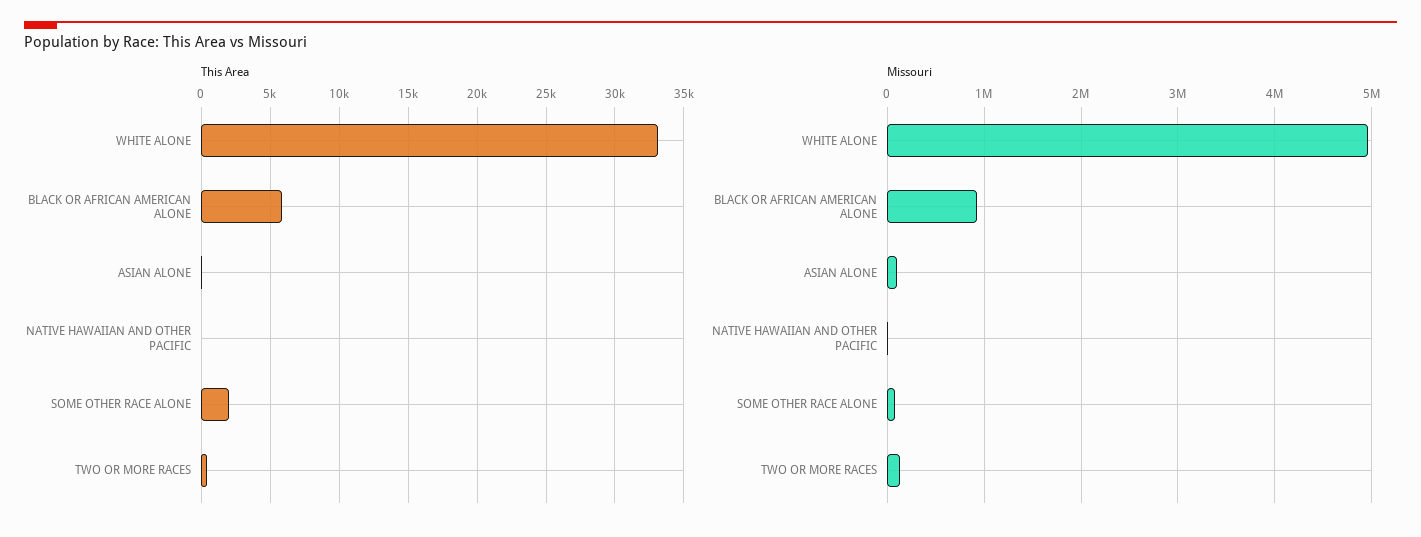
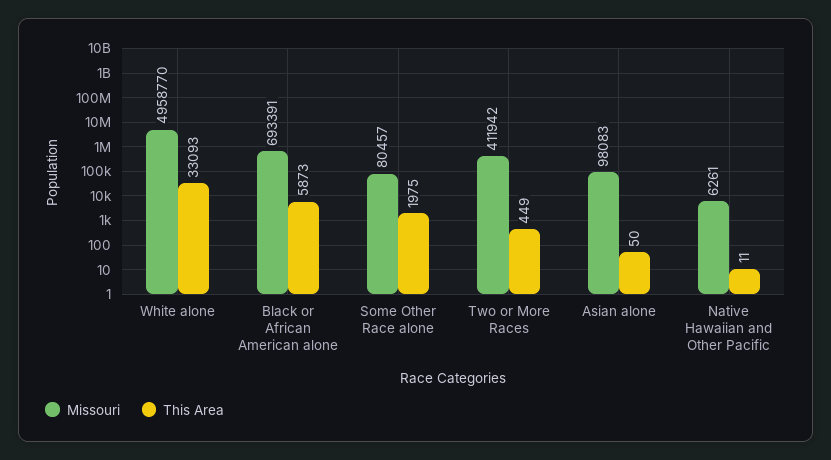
  {
    "This Area": {
      "WHITE ALONE": 33093,
      "BLACK OR AFRICAN AMERICAN ALONE": 5873,
      "ASIAN ALONE": 50,
      "NATIVE HAWAIIAN AND OTHER PACIFIC": 11,
      "SOME OTHER RACE ALONE": 1975,
      "TWO OR MORE RACES": 449
    },
    "Missouri": {
      "WHITE ALONE": 4958770,
-     "BLACK OR AFRICAN AMERICAN ALONE": 900000,
+     "BLACK OR AFRICAN AMERICAN ALONE": 693391,
      "ASIAN ALONE": 98083,
      "NATIVE HAWAIIAN AND OTHER PACIFIC": 6261,
      "SOME OTHER RACE ALONE": 80457,
-     "TWO OR MORE RACES": 100000
+     "TWO OR MORE RACES": 411942
    }
  }

